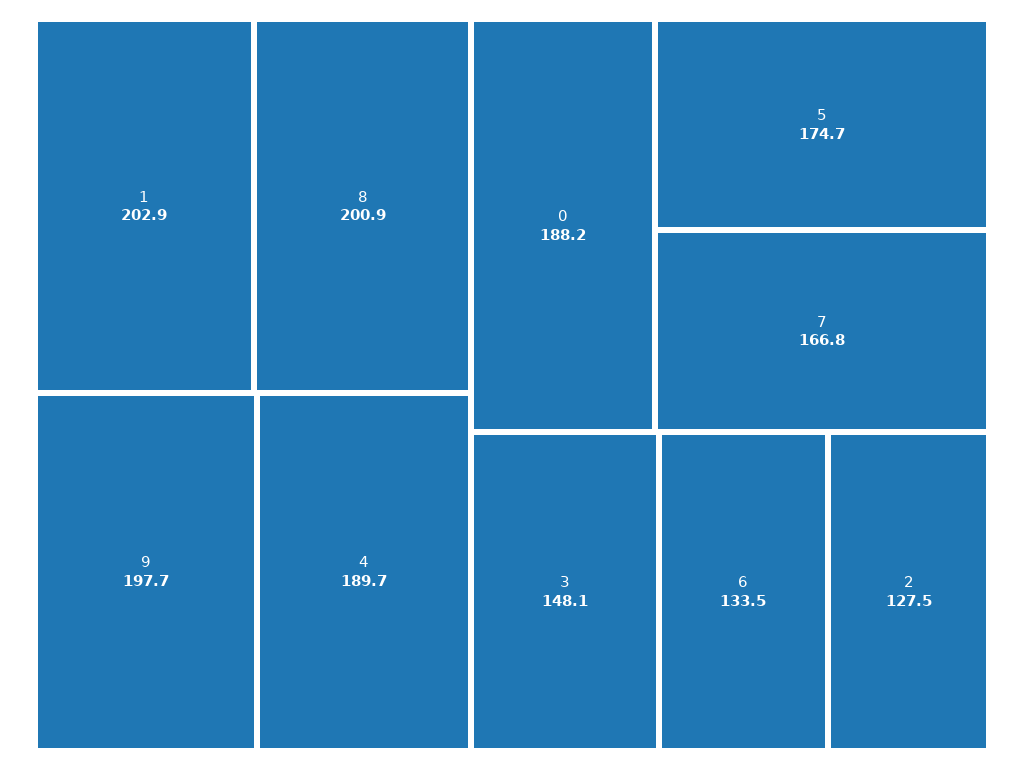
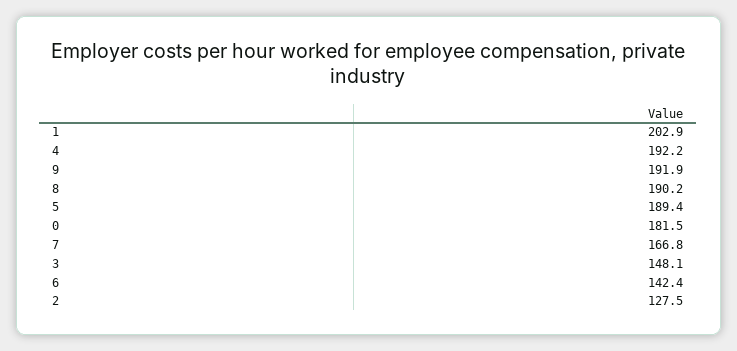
  {
    "1": 202.9,
-   "8": 200.9,
+   "8": 190.2,
-   "9": 197.7,
+   "9": 191.9,
-   "4": 189.7,
+   "4": 192.2,
-   "0": 188.2,
+   "0": 181.5,
-   "5": 174.7,
+   "5": 189.4,
    "7": 166.8,
    "3": 148.1,
-   "6": 133.5,
+   "6": 142.4,
    "2": 127.5
  }

